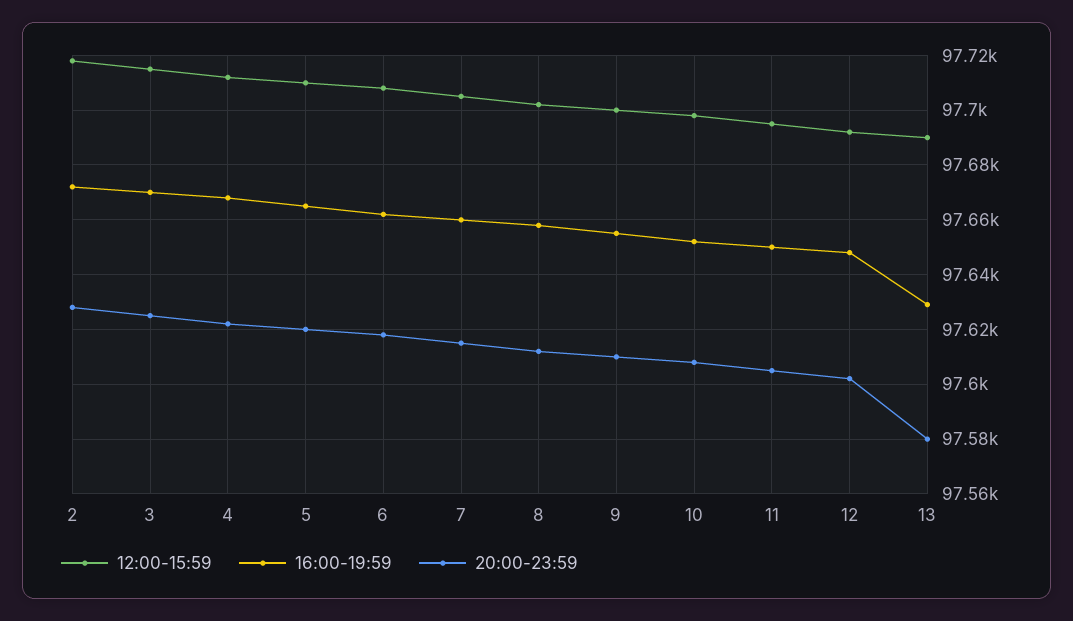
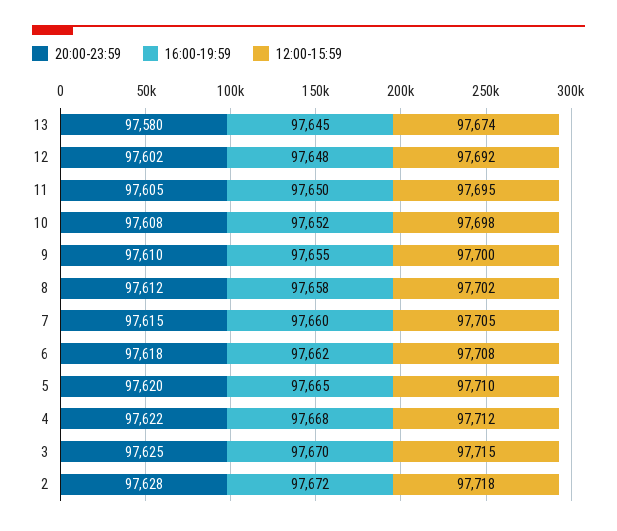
  {
    "12:00-15:59": {
      "2": 97718,
      "3": 97715,
      "4": 97712,
      "5": 97710,
      "6": 97708,
      "7": 97705,
      "8": 97702,
      "9": 97700,
      "10": 97698,
      "11": 97695,
      "12": 97692,
-     "13": 97690
+     "13": 97674
    },
    "16:00-19:59": {
      "2": 97672,
      "3": 97670,
      "4": 97668,
      "5": 97665,
      "6": 97662,
      "7": 97660,
      "8": 97658,
      "9": 97655,
      "10": 97652,
      "11": 97650,
      "12": 97648,
-     "13": 97630
+     "13": 97645
    },
    "20:00-23:59": {
      "2": 97628,
      "3": 97625,
      "4": 97622,
      "5": 97620,
      "6": 97618,
      "7": 97615,
      "8": 97612,
      "9": 97610,
      "10": 97608,
      "11": 97605,
      "12": 97602,
      "13": 97580
    }
  }

